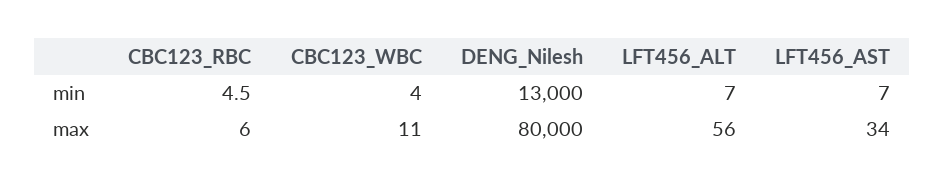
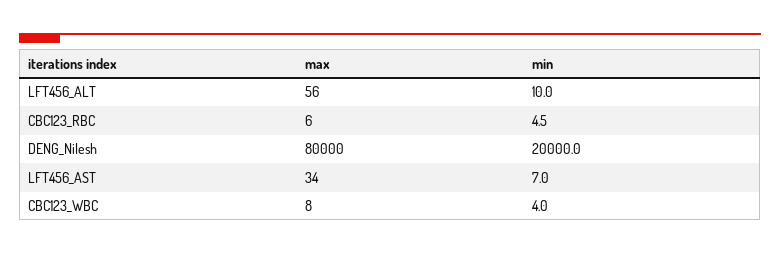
  {
    "CBC123_RBC": {
      "min": 4.5,
      "max": 6
    },
    "CBC123_WBC": {
      "min": 4,
-     "max": 11
+     "max": 8
    },
    "DENG_Nilesh": {
-     "min": 13000,
+     "min": 20000,
      "max": 80000
    },
    "LFT456_ALT": {
-     "min": 7,
+     "min": 10,
      "max": 56
    },
    "LFT456_AST": {
      "min": 7,
      "max": 34
    }
  }

